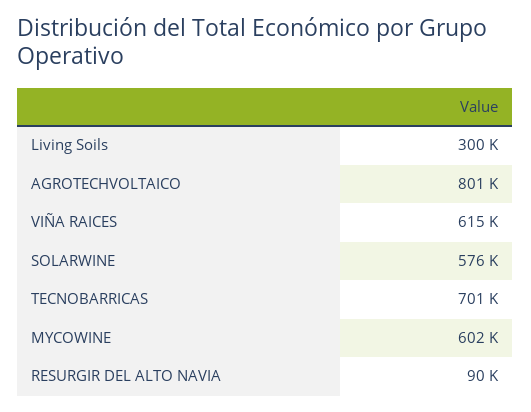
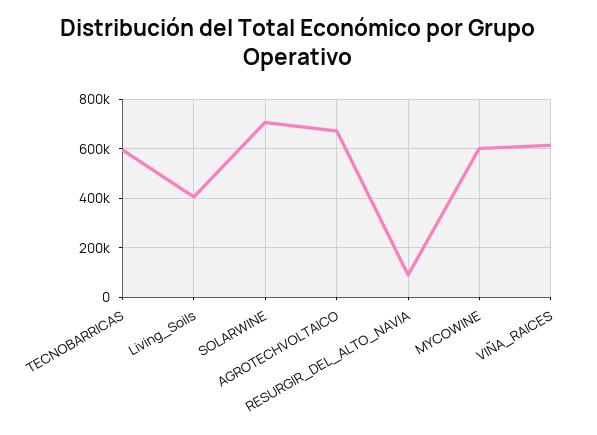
  {
-   "Living Soils": 300000,
+   "Living Soils": 400000,
-   "AGROTECHVOLTAICO": 801000,
+   "AGROTECHVOLTAICO": 675000,
    "VIÑA RAICES": 615000,
-   "SOLARWINE": 576000,
+   "SOLARWINE": 700000,
-   "TECNOBARRICAS": 701000,
+   "TECNOBARRICAS": 600000,
    "MYCOWINE": 602000,
    "RESURGIR DEL ALTO NAVIA": 90000
  }

